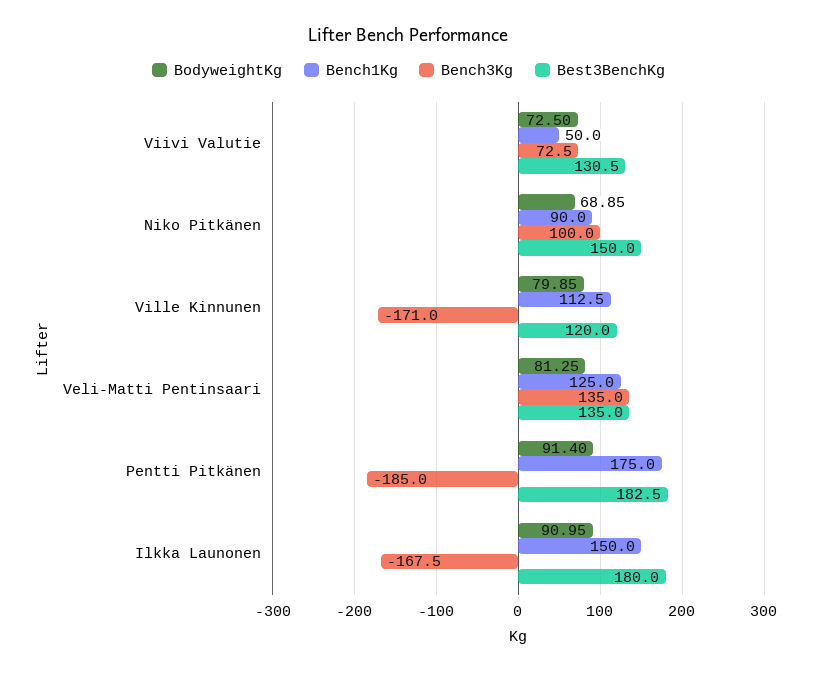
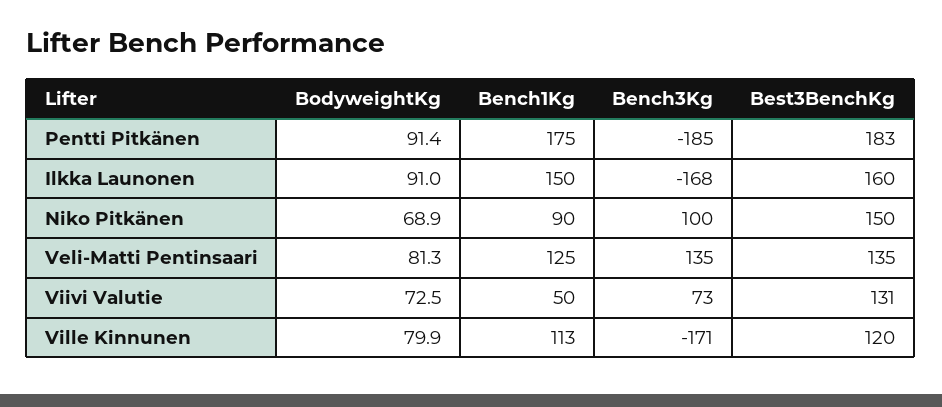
  {
    "BodyweightKg": {
      "Viivi Valutie": 72.5,
      "Niko Pitkänen": 68.85,
      "Ville Kinnunen": 79.85,
      "Veli-Matti Pentinsaari": 81.25,
      "Pentti Pitkänen": 91.4,
      "Ilkka Launonen": 90.95
    },
    "Bench1Kg": {
      "Viivi Valutie": 50,
      "Niko Pitkänen": 90,
      "Ville Kinnunen": 112.5,
      "Veli-Matti Pentinsaari": 125,
      "Pentti Pitkänen": 175,
      "Ilkka Launonen": 150
    },
    "Bench3Kg": {
      "Viivi Valutie": 72.5,
      "Niko Pitkänen": 100,
      "Ville Kinnunen": -171,
      "Veli-Matti Pentinsaari": 135,
      "Pentti Pitkänen": -185,
      "Ilkka Launonen": -167.5
    },
    "Best3BenchKg": {
      "Viivi Valutie": 130.5,
      "Niko Pitkänen": 150,
      "Ville Kinnunen": 120,
      "Veli-Matti Pentinsaari": 135,
      "Pentti Pitkänen": 182.5,
-     "Ilkka Launonen": 180
+     "Ilkka Launonen": 160
    }
  }

